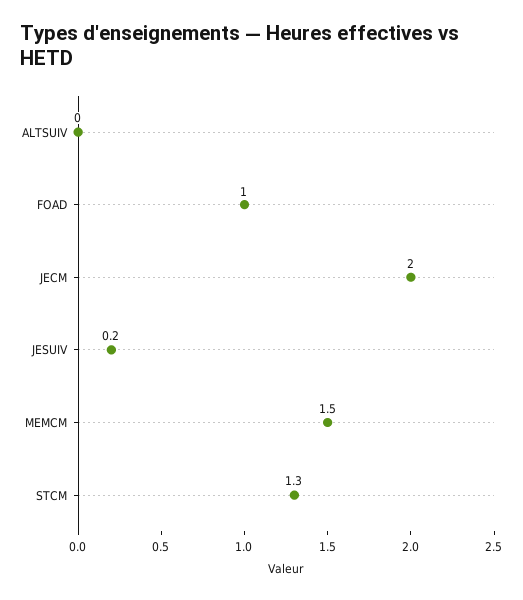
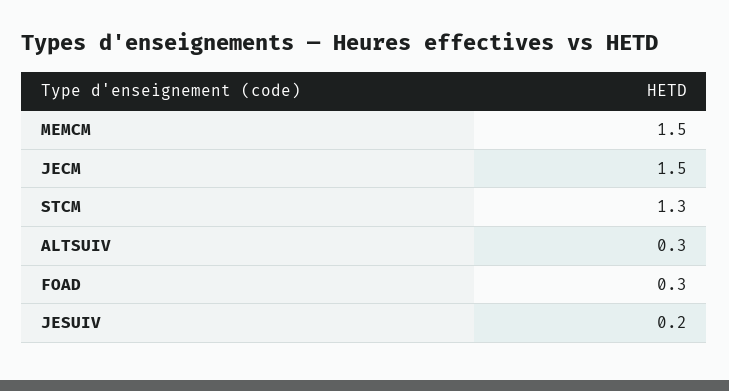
  {
-   "ALTSUIV": 0,
+   "ALTSUIV": 0.3,
-   "FOAD": 1,
+   "FOAD": 0.3,
-   "JECM": 2,
+   "JECM": 1.5,
    "JESUIV": 0.2,
    "MEMCM": 1.5,
    "STCM": 1.3
  }

